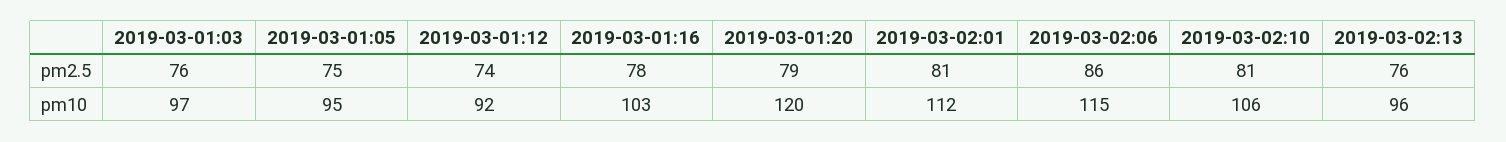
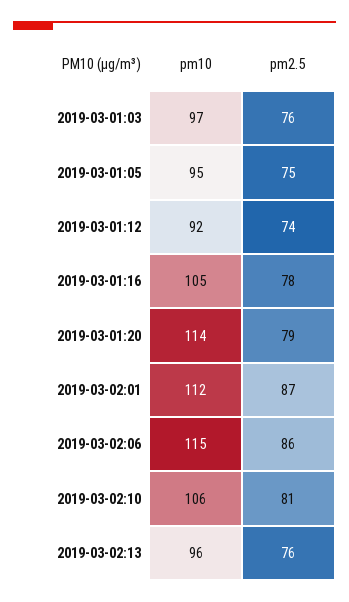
  {
    "2019-03-01:03": {
      "pm2.5": 76,
      "pm10": 97
    },
    "2019-03-01:05": {
      "pm2.5": 75,
      "pm10": 95
    },
    "2019-03-01:12": {
      "pm2.5": 74,
      "pm10": 92
    },
    "2019-03-01:16": {
      "pm2.5": 78,
-     "pm10": 103
+     "pm10": 105
    },
    "2019-03-01:20": {
      "pm2.5": 79,
-     "pm10": 120
+     "pm10": 114
    },
    "2019-03-02:01": {
-     "pm2.5": 81,
+     "pm2.5": 87,
      "pm10": 112
    },
    "2019-03-02:06": {
      "pm2.5": 86,
      "pm10": 115
    },
    "2019-03-02:10": {
      "pm2.5": 81,
      "pm10": 106
    },
    "2019-03-02:13": {
      "pm2.5": 76,
      "pm10": 96
    }
  }

